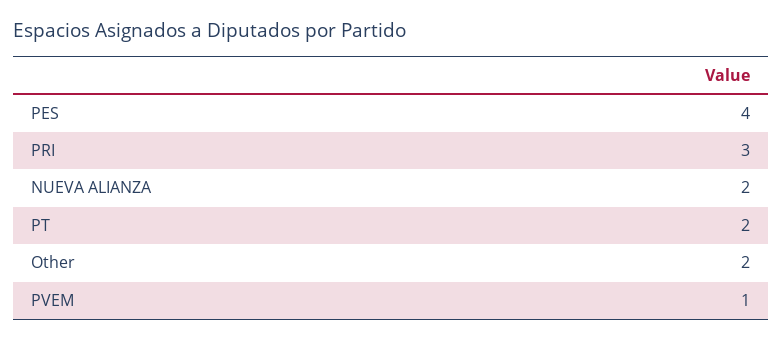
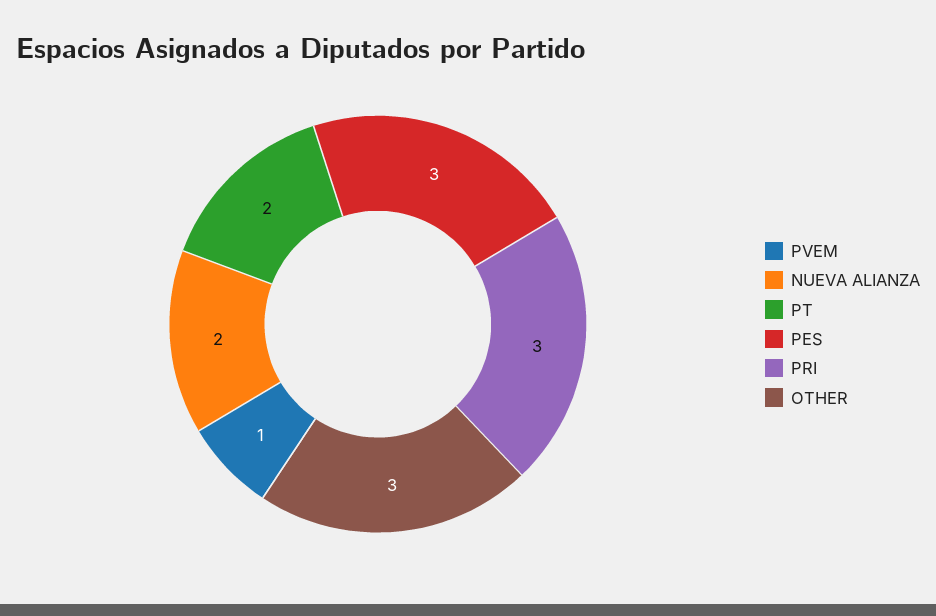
  {
-   "PES": 4,
+   "PES": 3,
    "PRI": 3,
    "NUEVA ALIANZA": 2,
    "PT": 2,
-   "Other": 2,
+   "Other": 3,
    "PVEM": 1
  }

